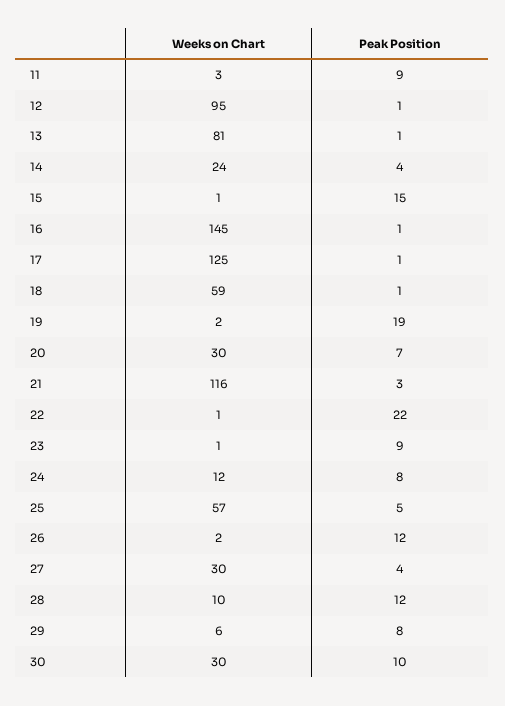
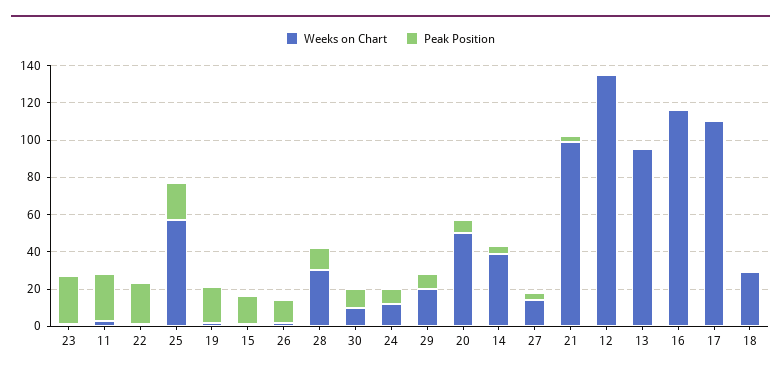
  {
    "Weeks on Chart": {
      "11": 3,
-     "12": 95,
+     "12": 135,
-     "13": 81,
+     "13": 95,
-     "14": 24,
+     "14": 40,
      "15": 1,
-     "16": 145,
+     "16": 115,
-     "17": 125,
+     "17": 110,
-     "18": 59,
+     "18": 30,
      "19": 2,
-     "20": 30,
+     "20": 50,
-     "21": 116,
+     "21": 100,
      "22": 1,
      "23": 1,
      "24": 12,
      "25": 57,
      "26": 2,
-     "27": 30,
+     "27": 15,
-     "28": 10,
+     "28": 30,
-     "29": 6,
+     "29": 20,
-     "30": 30
+     "30": 10
    },
    "Peak Position": {
-     "11": 9,
+     "11": 25,
      "12": 1,
      "13": 1,
      "14": 4,
      "15": 15,
      "16": 1,
      "17": 1,
      "18": 1,
      "19": 19,
      "20": 7,
      "21": 3,
      "22": 22,
-     "23": 9,
+     "23": 25,
      "24": 8,
-     "25": 5,
+     "25": 20,
      "26": 12,
      "27": 4,
      "28": 12,
      "29": 8,
      "30": 10
    }
  }

